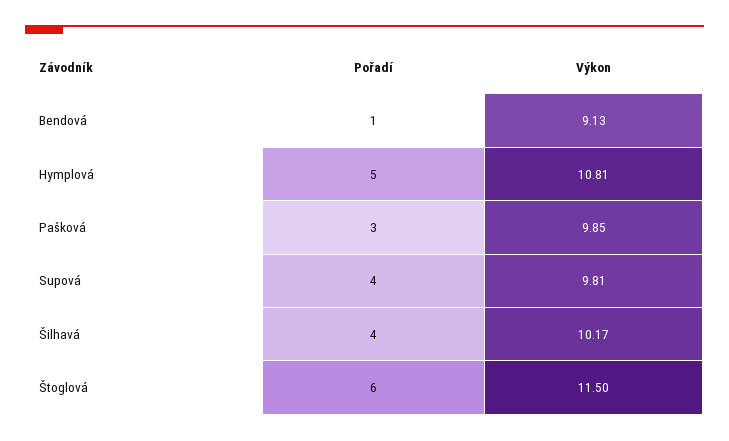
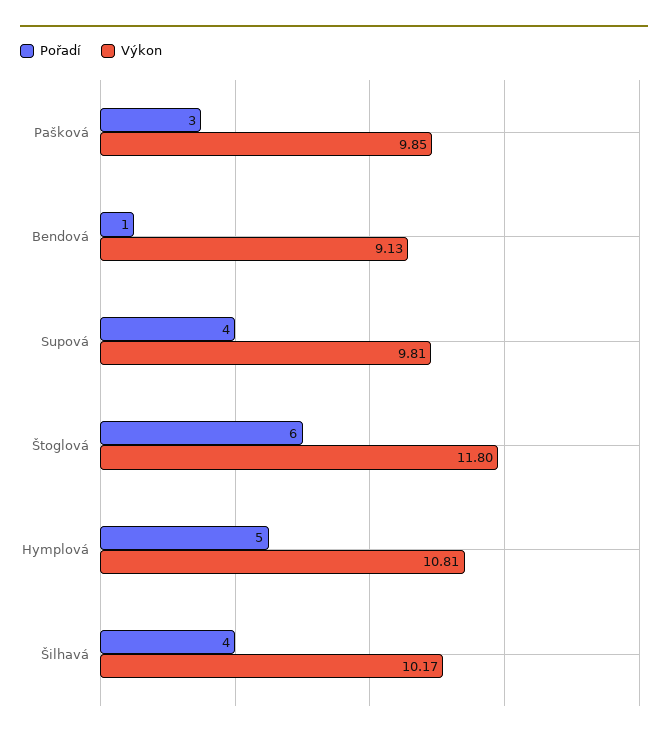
  {
    "Pořadí": {
      "Bendová": 1,
      "Hymplová": 5,
      "Pašková": 3,
      "Supová": 4,
      "Šilhavá": 4,
      "Štoglová": 6
    },
    "Výkon": {
      "Bendová": 9.13,
      "Hymplová": 10.81,
      "Pašková": 9.85,
      "Supová": 9.81,
      "Šilhavá": 10.17,
-     "Štoglová": 11.5
+     "Štoglová": 11.8
    }
  }

